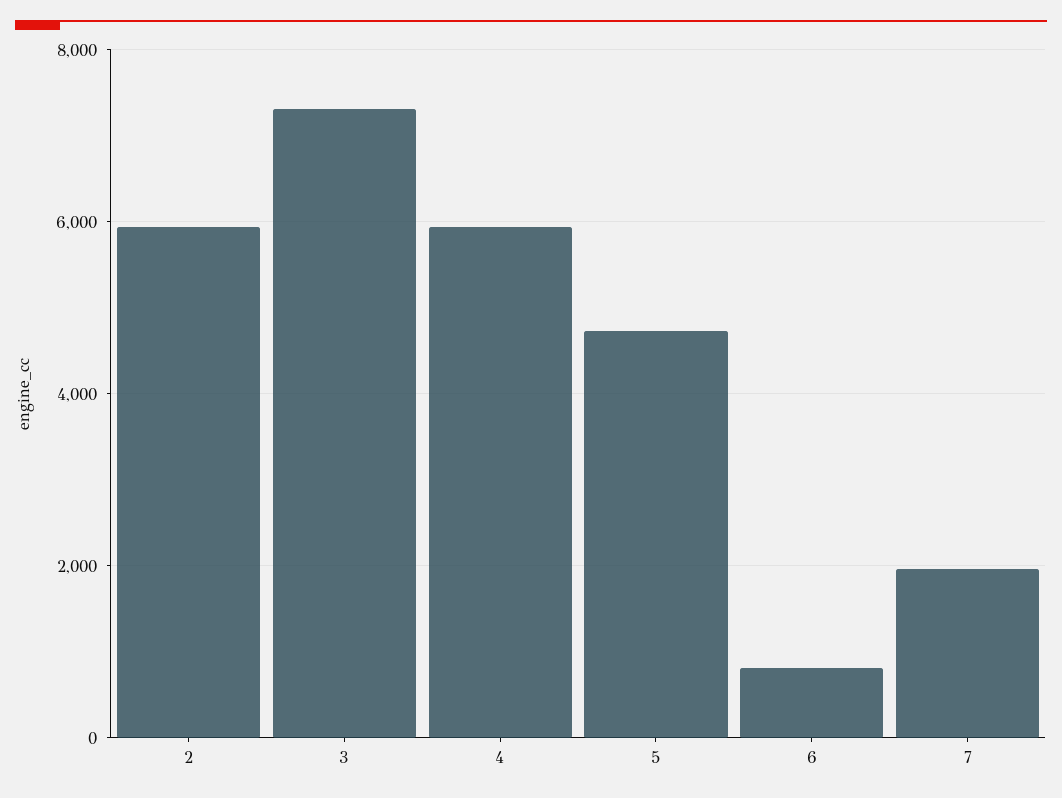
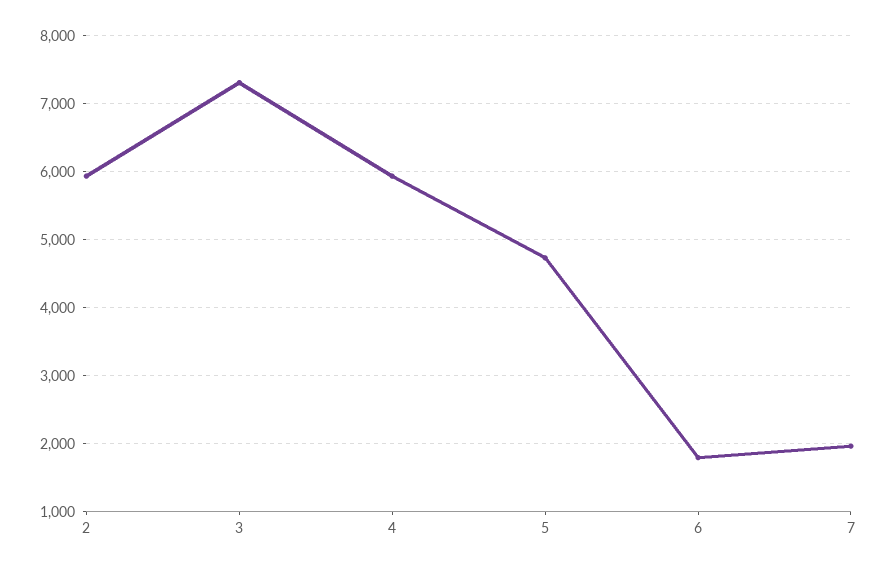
  {
    "2": 5900,
    "3": 7300,
    "4": 5900,
    "5": 4700,
-   "6": 800,
+   "6": 1800,
    "7": 2000
  }

